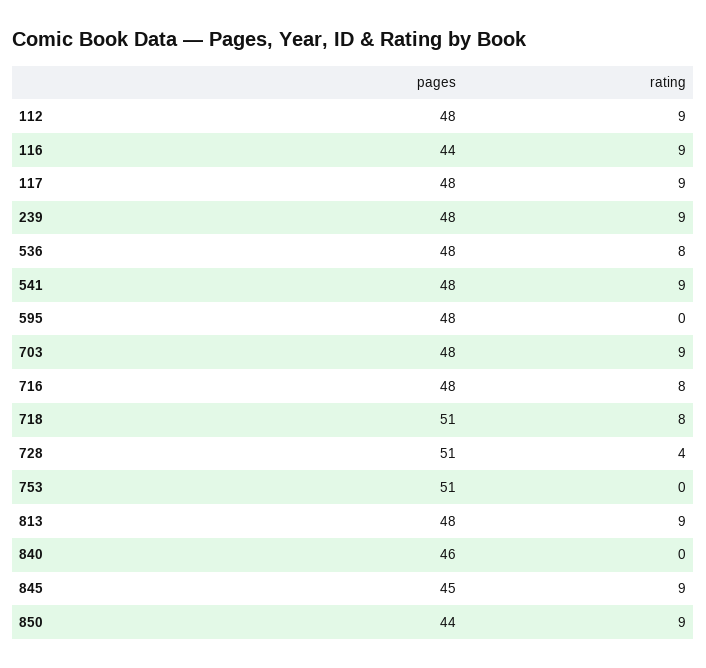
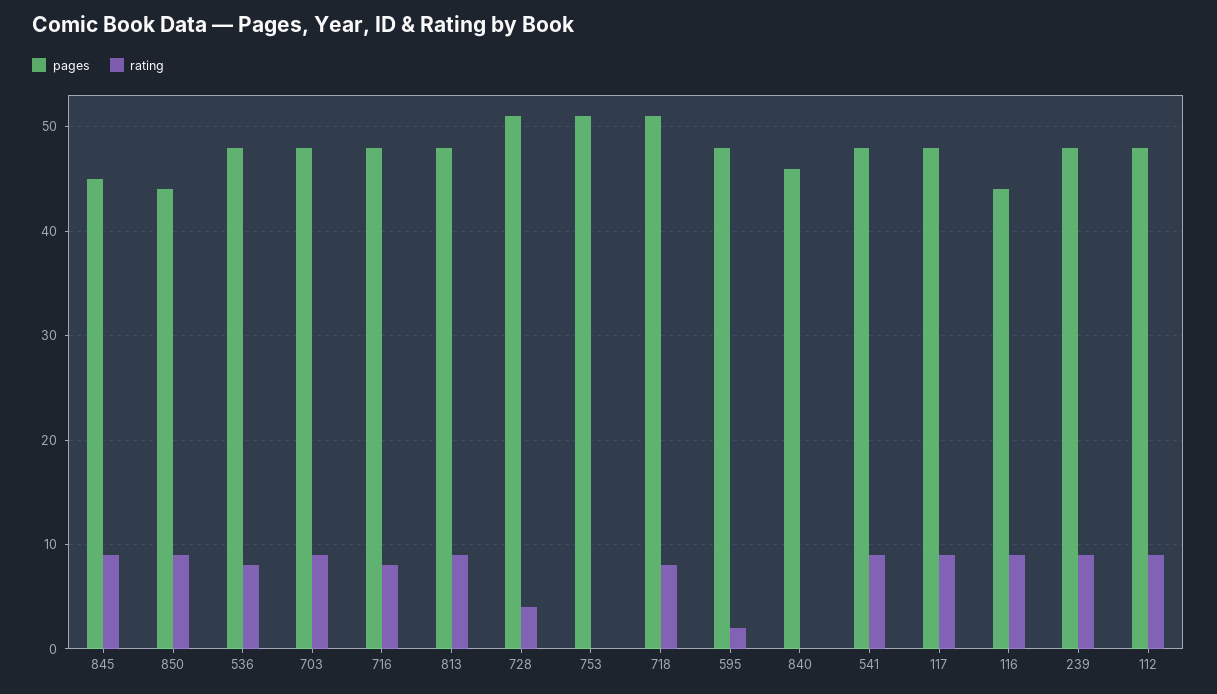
  {
    "pages": {
      "112": 48,
      "116": 44,
      "117": 48,
      "239": 48,
      "536": 48,
      "541": 48,
      "595": 48,
      "703": 48,
      "716": 48,
      "718": 51,
      "728": 51,
      "753": 51,
      "813": 48,
      "840": 46,
      "845": 45,
      "850": 44
    },
    "rating": {
      "112": 9,
      "116": 9,
      "117": 9,
      "239": 9,
      "536": 8,
      "541": 9,
-     "595": 0,
+     "595": 2,
      "703": 9,
      "716": 8,
      "718": 8,
      "728": 4,
      "753": 0,
      "813": 9,
      "840": 0,
      "845": 9,
      "850": 9
    }
  }

